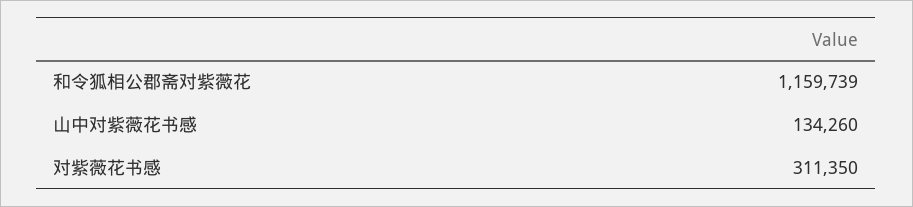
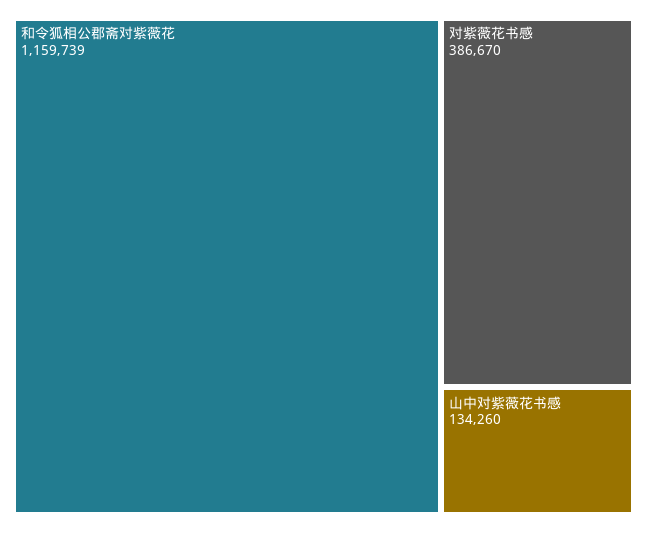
  {
    "和令狐相公郡斋对紫薇花": 1159739,
    "山中对紫薇花书感": 134260,
-   "对紫薇花书感": 311350
+   "对紫薇花书感": 386670
  }

